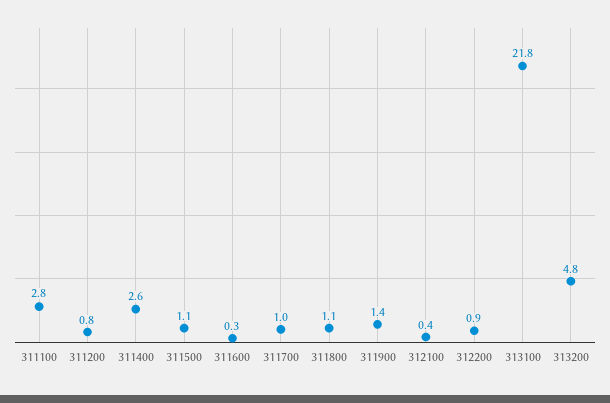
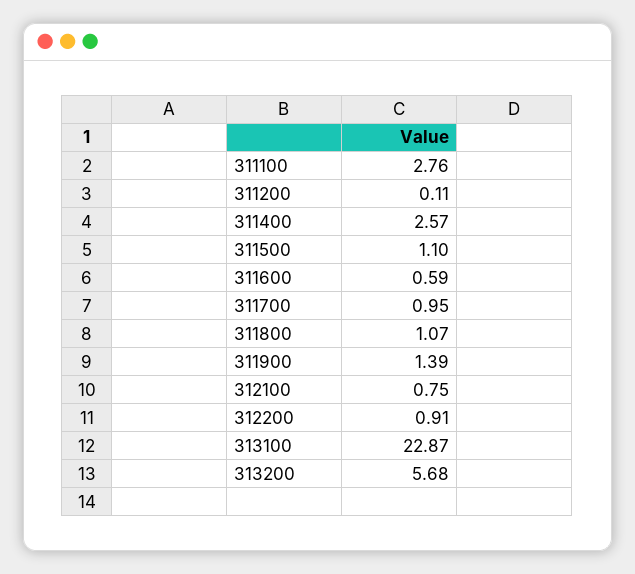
  {
    "311100": 2.76,
-   "311200": 0.8,
+   "311200": 0.11,
    "311400": 2.57,
    "311500": 1.1,
-   "311600": 0.3,
+   "311600": 0.59,
    "311700": 0.95,
    "311800": 1.07,
    "311900": 1.39,
-   "312100": 0.4,
+   "312100": 0.75,
    "312200": 0.91,
-   "313100": 21.8,
+   "313100": 22.87,
-   "313200": 4.8
+   "313200": 5.68
  }

